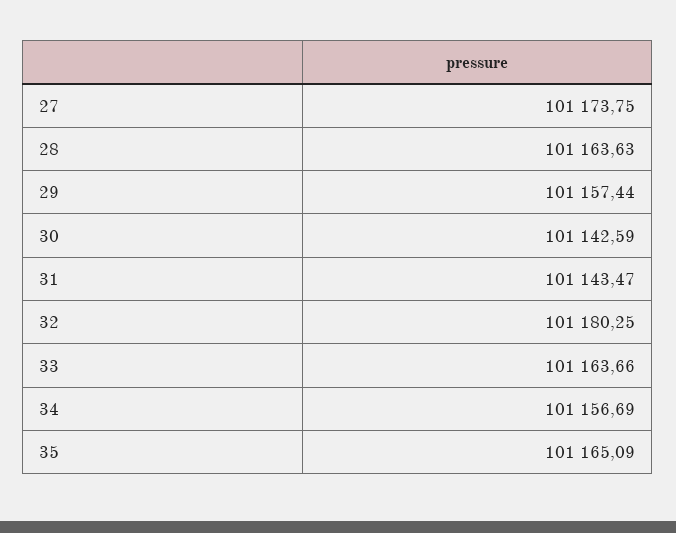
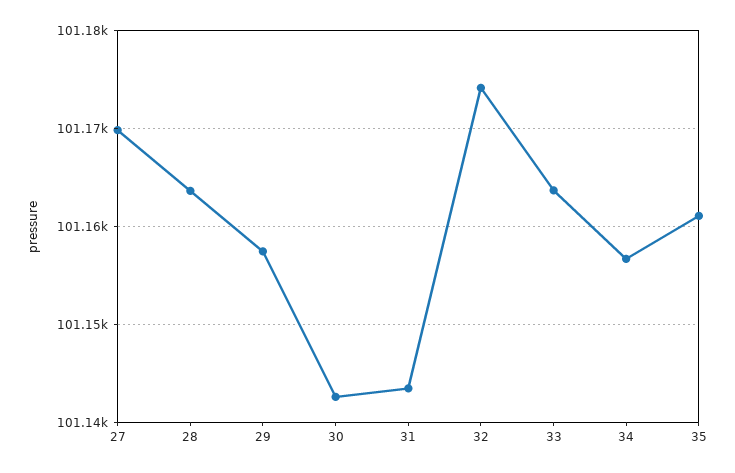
  {
-   "27": 101173.75,
+   "27": 101170,
    "28": 101163.63,
    "29": 101157.44,
    "30": 101142.59,
    "31": 101143.47,
-   "32": 101180.25,
+   "32": 101174,
    "33": 101163.66,
    "34": 101156.69,
-   "35": 101165.09
+   "35": 101161
  }

